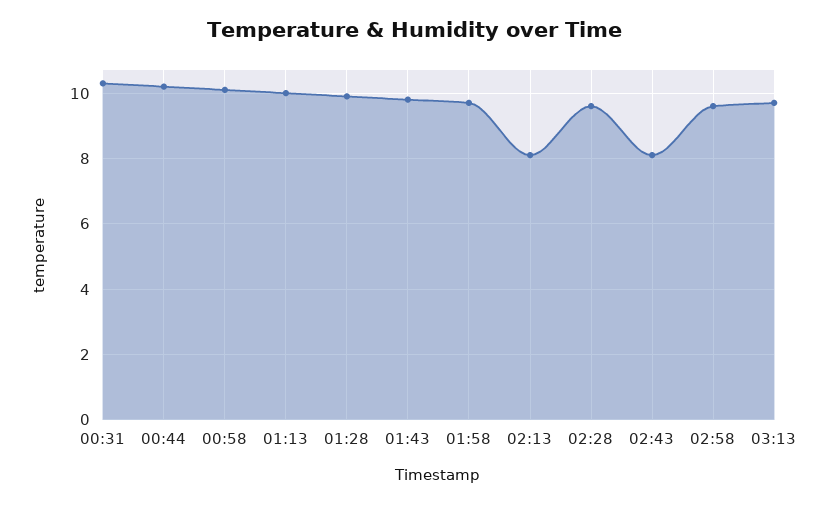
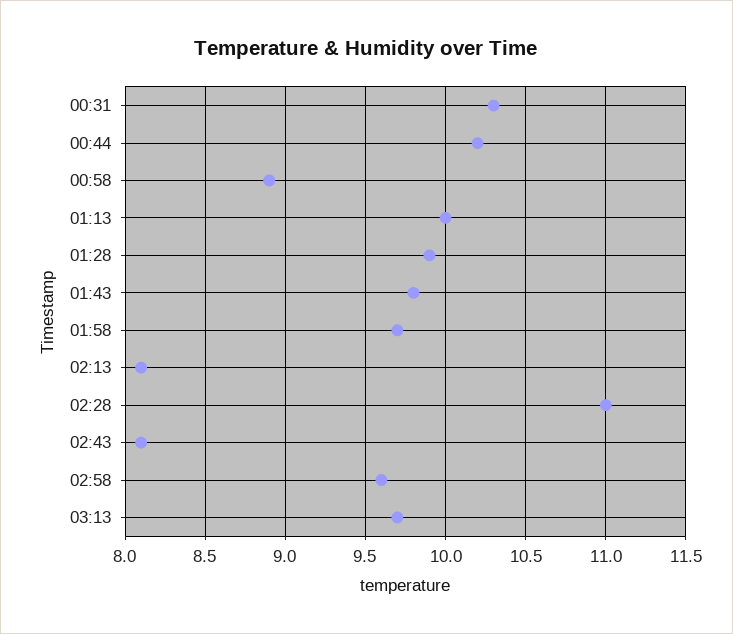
  {
    "00:31": 10.3,
    "00:44": 10.2,
-   "00:58": 10,
+   "00:58": 8.9,
    "01:13": 10,
    "01:28": 9.9,
    "01:43": 9.8,
    "01:58": 9.7,
    "02:13": 8.1,
-   "02:28": 9.5,
+   "02:28": 11,
    "02:43": 8.1,
    "02:58": 9.6,
    "03:13": 9.7
  }

